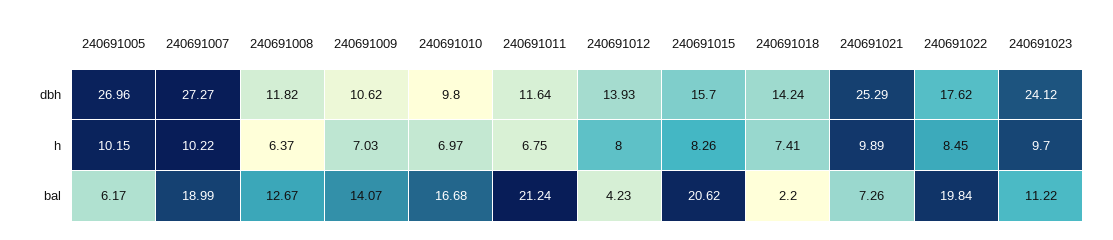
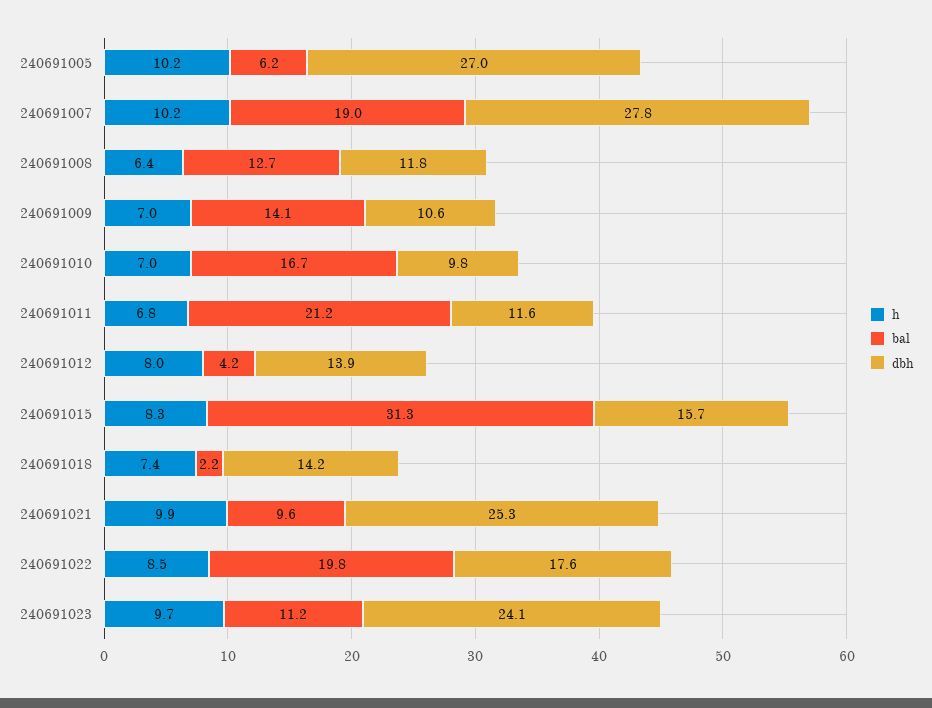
  {
    "dbh": {
      "240691005": 26.96,
-     "240691007": 27.27,
+     "240691007": 27.8,
      "240691008": 11.82,
      "240691009": 10.62,
      "240691010": 9.8,
      "240691011": 11.64,
      "240691012": 13.93,
      "240691015": 15.7,
      "240691018": 14.24,
      "240691021": 25.29,
      "240691022": 17.62,
      "240691023": 24.12
    },
    "h": {
      "240691005": 10.15,
      "240691007": 10.22,
      "240691008": 6.37,
      "240691009": 7.03,
      "240691010": 6.97,
      "240691011": 6.75,
      "240691012": 8,
      "240691015": 8.26,
      "240691018": 7.41,
      "240691021": 9.89,
      "240691022": 8.45,
      "240691023": 9.7
    },
    "bal": {
      "240691005": 6.17,
      "240691007": 18.99,
      "240691008": 12.67,
      "240691009": 14.07,
      "240691010": 16.68,
      "240691011": 21.24,
      "240691012": 4.23,
-     "240691015": 20.62,
+     "240691015": 31.3,
      "240691018": 2.2,
-     "240691021": 7.26,
+     "240691021": 9.6,
      "240691022": 19.84,
      "240691023": 11.22
    }
  }

